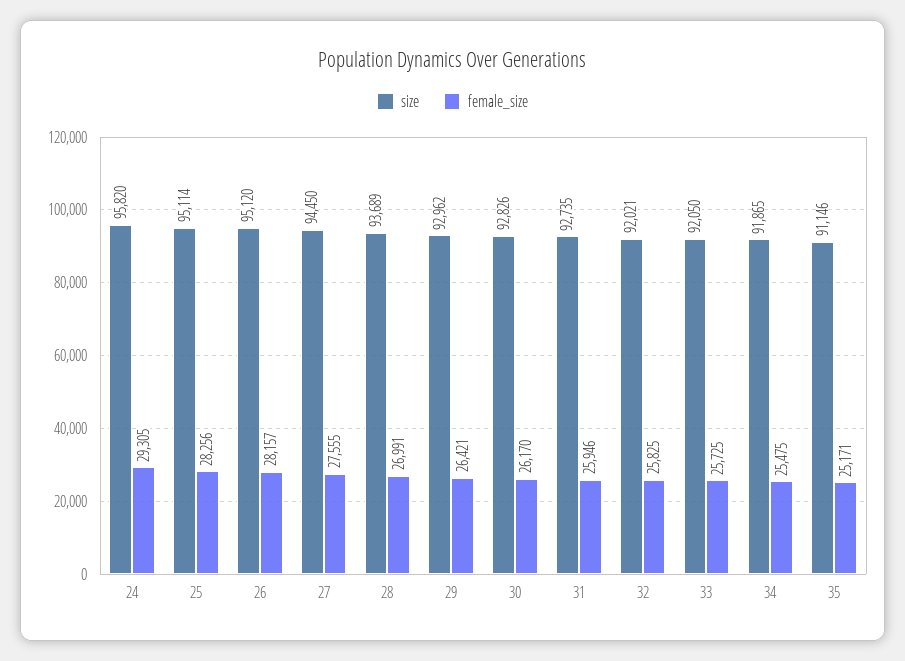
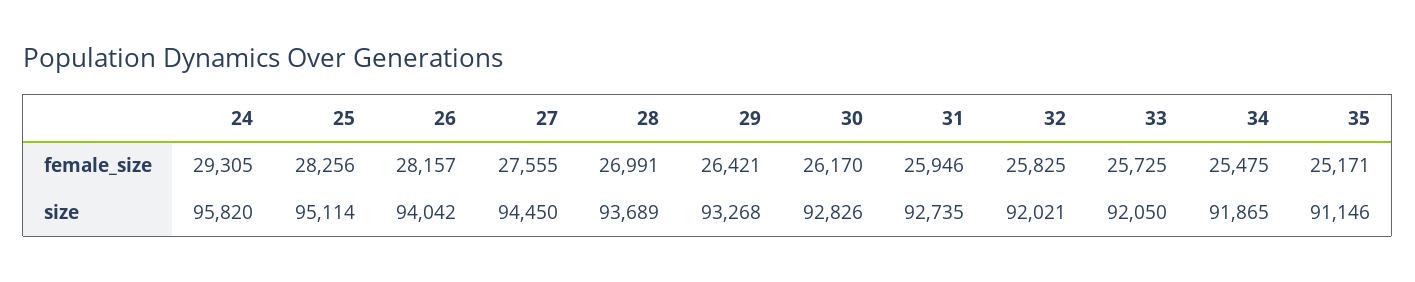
  {
    "size": {
      "24": 95820,
      "25": 95114,
-     "26": 95120,
+     "26": 94042,
      "27": 94450,
      "28": 93689,
-     "29": 92962,
+     "29": 93268,
      "30": 92826,
      "31": 92735,
      "32": 92021,
      "33": 92050,
      "34": 91865,
      "35": 91146
    },
    "female_size": {
      "24": 29305,
      "25": 28256,
      "26": 28157,
      "27": 27555,
      "28": 26991,
      "29": 26421,
      "30": 26170,
      "31": 25946,
      "32": 25825,
      "33": 25725,
      "34": 25475,
      "35": 25171
    }
  }

